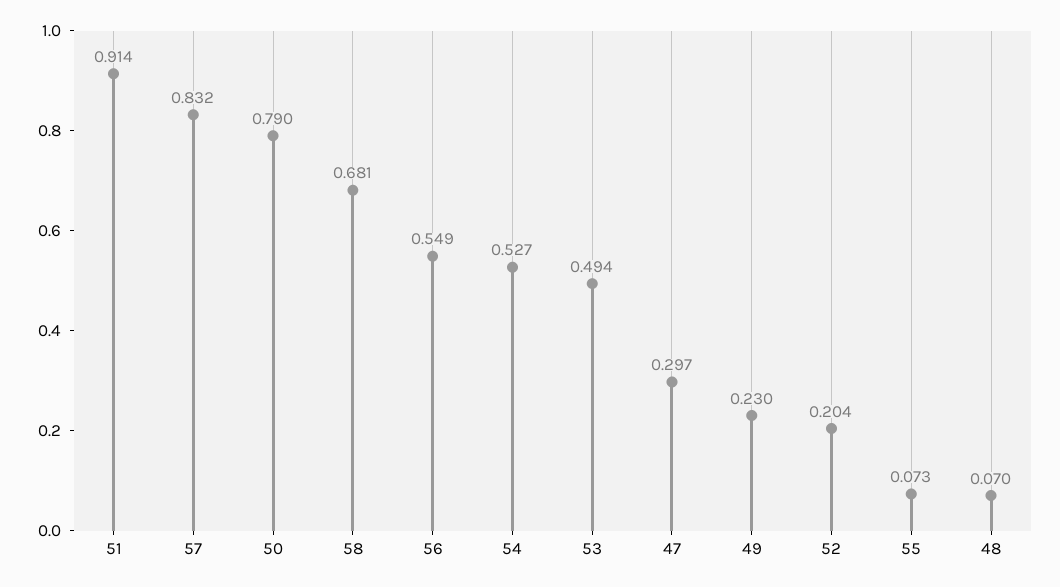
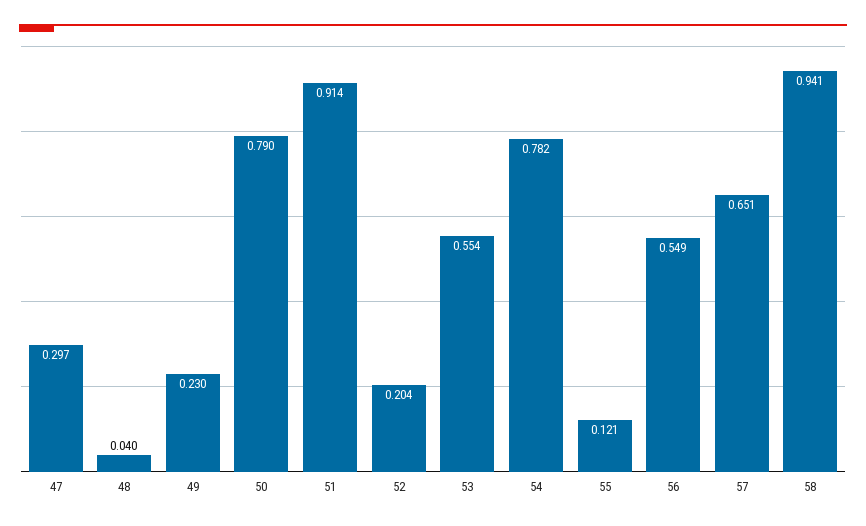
  {
    "51": 0.914,
-   "57": 0.832,
+   "57": 0.651,
    "50": 0.79,
-   "58": 0.681,
+   "58": 0.941,
    "56": 0.549,
-   "54": 0.527,
+   "54": 0.782,
-   "53": 0.494,
+   "53": 0.554,
    "47": 0.297,
    "49": 0.23,
    "52": 0.204,
-   "55": 0.073,
+   "55": 0.121,
-   "48": 0.07
+   "48": 0.04
  }

